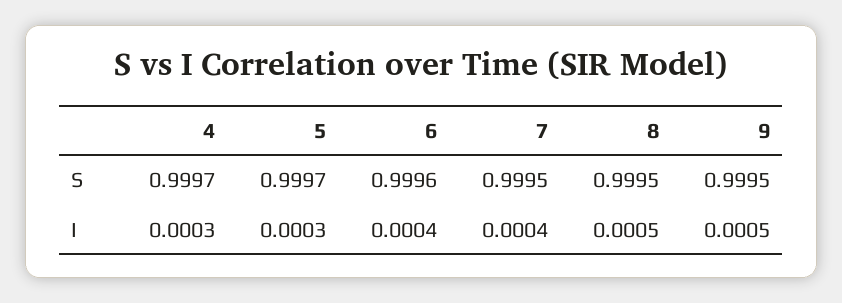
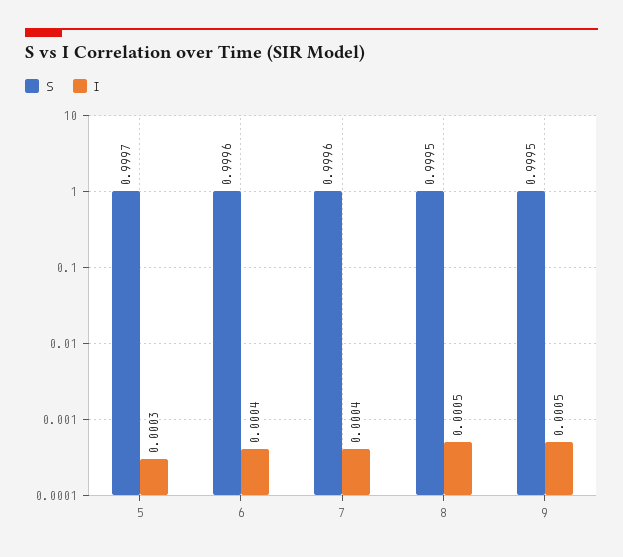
  {
    "S": {
-     "4": 0.9997,
      "5": 0.9997,
      "6": 0.9996,
-     "7": 0.9995,
+     "7": 0.9996,
      "8": 0.9995,
      "9": 0.9995
    },
    "I": {
-     "4": 0.0003,
      "5": 0.0003,
      "6": 0.0004,
      "7": 0.0004,
      "8": 0.0005,
      "9": 0.0005
    }
  }

